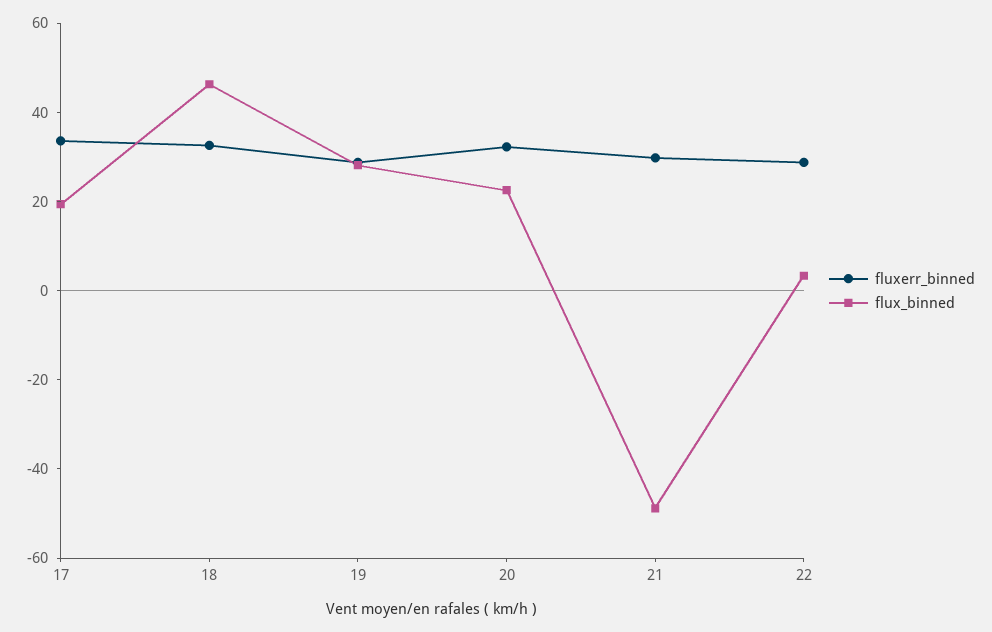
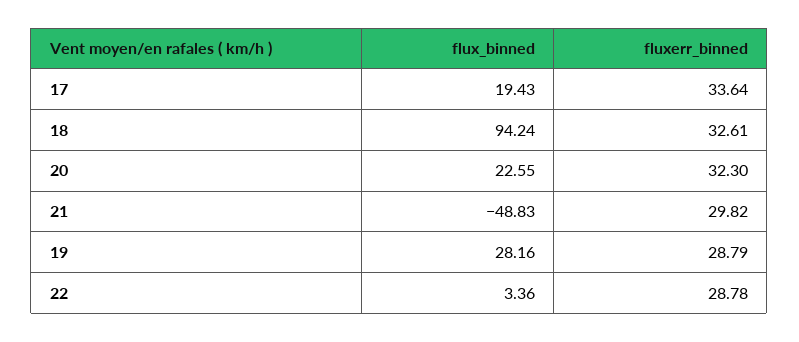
  {
    "fluxerr_binned": {
      "17": 33.64,
      "18": 32.61,
      "19": 28.79,
      "20": 32.3,
      "21": 29.82,
      "22": 28.78
    },
    "flux_binned": {
      "17": 19.43,
-     "18": 45,
+     "18": 94.24,
      "19": 28.16,
      "20": 22.55,
      "21": -48.83,
      "22": 3.36
    }
  }

